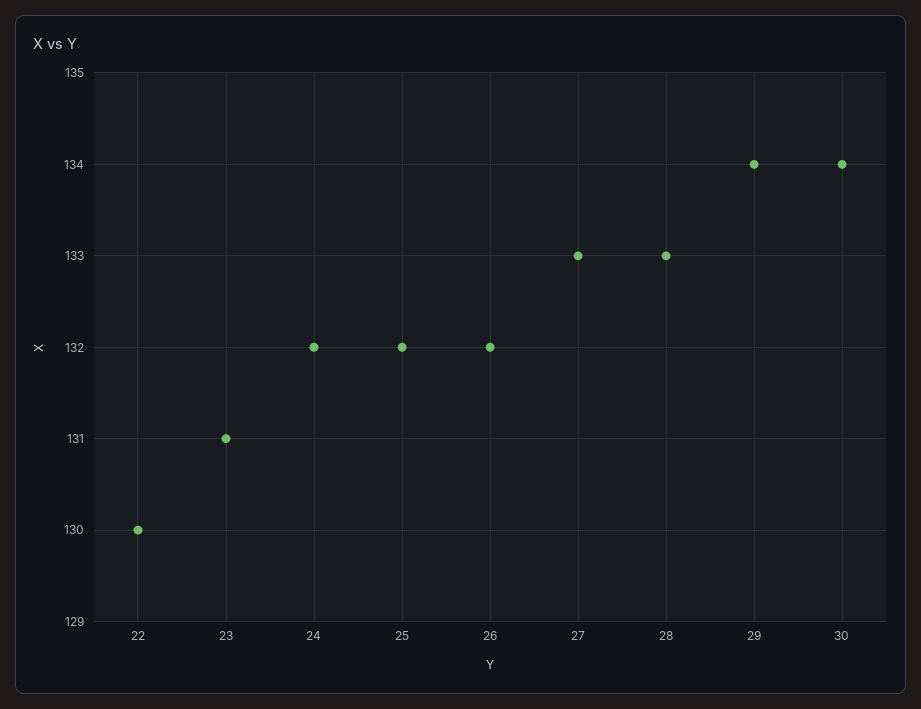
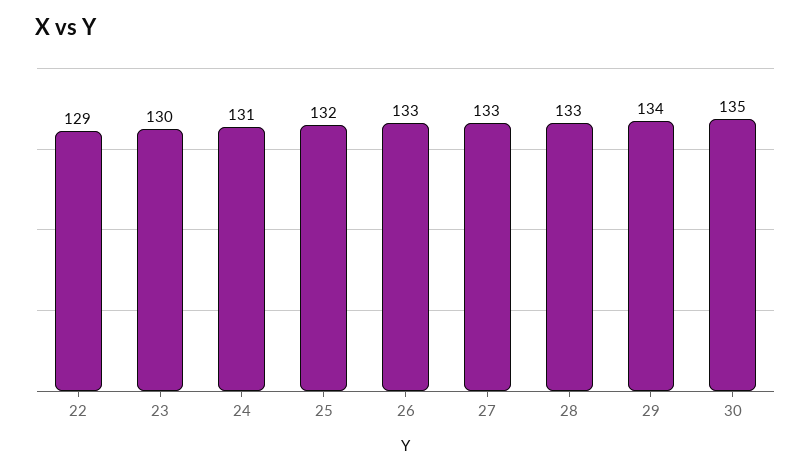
  {
-   "22": 130,
+   "22": 129,
-   "23": 131,
+   "23": 130,
-   "24": 132,
+   "24": 131,
    "25": 132,
-   "26": 132,
+   "26": 133,
    "27": 133,
    "28": 133,
    "29": 134,
-   "30": 134
+   "30": 135
  }

